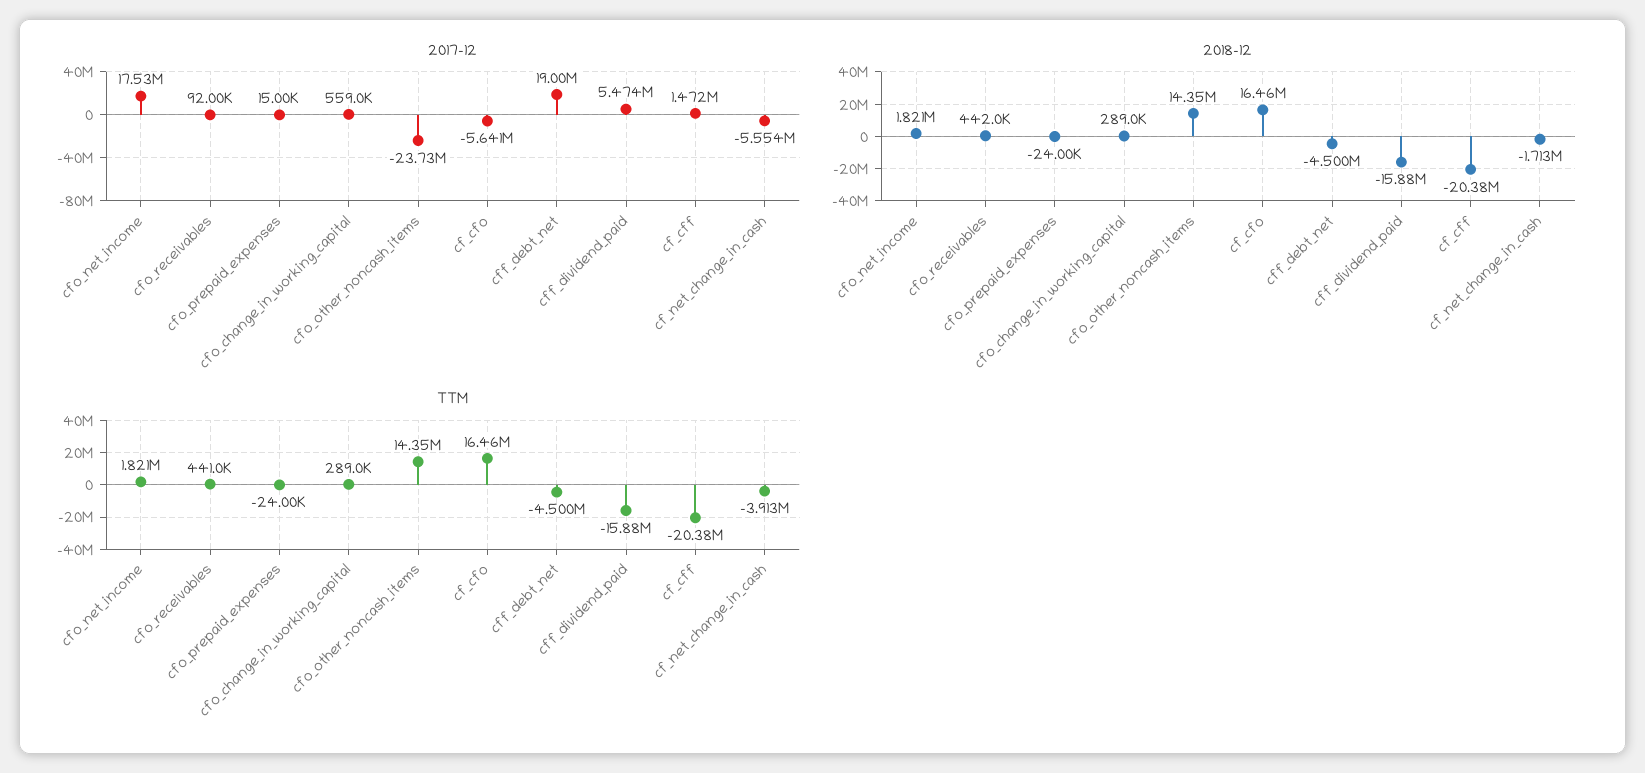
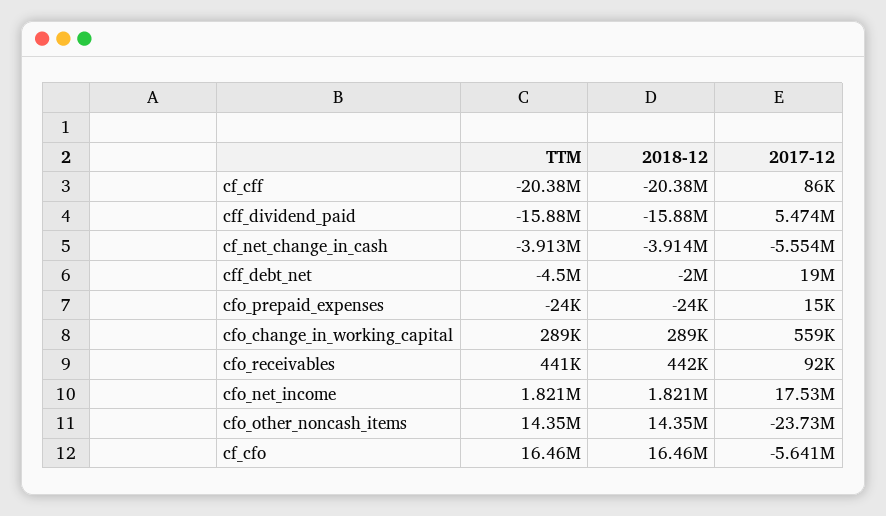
  {
    "2017-12": {
      "cfo_net_income": 17530000,
      "cfo_receivables": 92000,
      "cfo_prepaid_expenses": 15000,
      "cfo_change_in_working_capital": 559000,
      "cfo_other_noncash_items": -23730000,
      "cf_cfo": -5641000,
      "cff_debt_net": 19000000,
      "cff_dividend_paid": 5474000,
-     "cf_cff": 1472000,
+     "cf_cff": 86000,
      "cf_net_change_in_cash": -5554000
    },
    "2018-12": {
      "cfo_net_income": 1821000,
      "cfo_receivables": 442000,
      "cfo_prepaid_expenses": -24000,
      "cfo_change_in_working_capital": 289000,
      "cfo_other_noncash_items": 14350000,
      "cf_cfo": 16460000,
-     "cff_debt_net": -4500000,
+     "cff_debt_net": -2000000,
      "cff_dividend_paid": -15880000,
      "cf_cff": -20380000,
-     "cf_net_change_in_cash": -1713000
+     "cf_net_change_in_cash": -3914000
    },
    "TTM": {
      "cfo_net_income": 1821000,
      "cfo_receivables": 441000,
      "cfo_prepaid_expenses": -24000,
      "cfo_change_in_working_capital": 289000,
      "cfo_other_noncash_items": 14350000,
      "cf_cfo": 16460000,
      "cff_debt_net": -4500000,
      "cff_dividend_paid": -15880000,
      "cf_cff": -20380000,
      "cf_net_change_in_cash": -3913000
    }
  }

